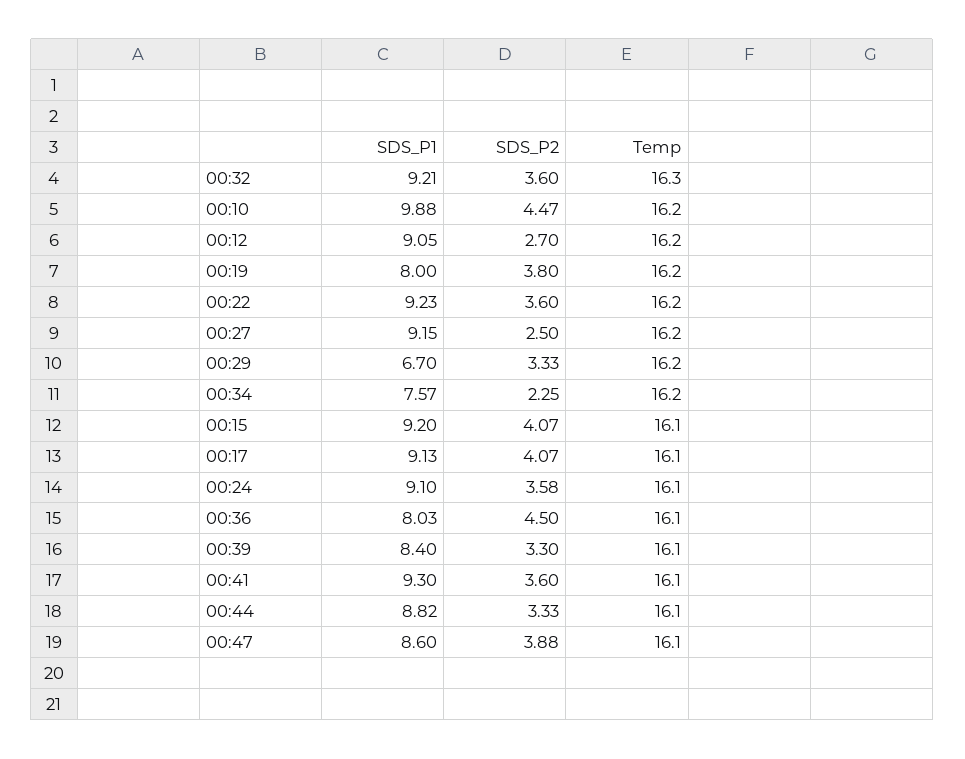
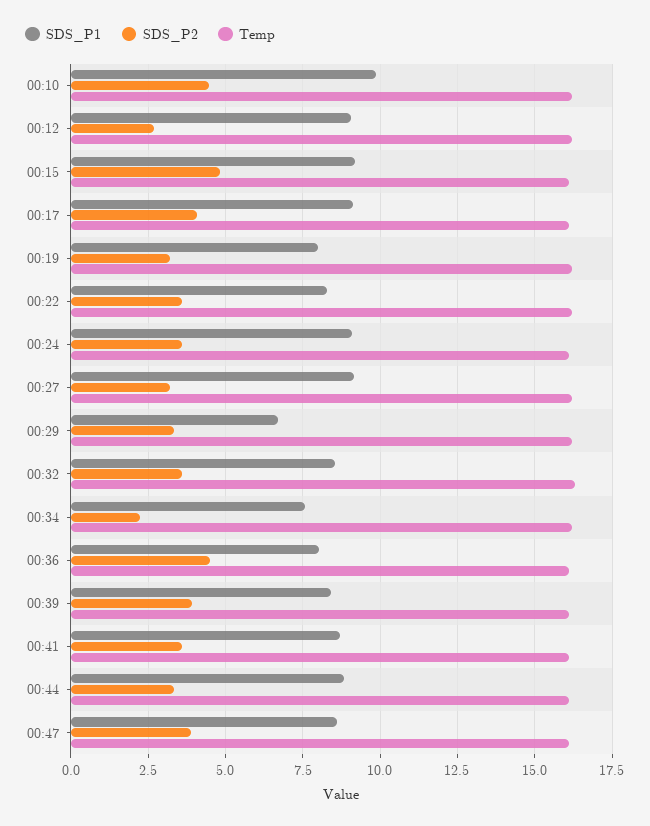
  {
    "SDS_P1": {
-     "00:32": 9.21,
+     "00:32": 8.5,
      "00:10": 9.88,
      "00:12": 9.05,
      "00:19": 8,
-     "00:22": 9.23,
+     "00:22": 8.25,
      "00:27": 9.15,
      "00:29": 6.7,
      "00:34": 7.57,
      "00:15": 9.2,
      "00:17": 9.13,
      "00:24": 9.1,
      "00:36": 8.03,
      "00:39": 8.4,
-     "00:41": 9.3,
+     "00:41": 8.75,
      "00:44": 8.82,
      "00:47": 8.6
    },
    "SDS_P2": {
      "00:32": 3.6,
      "00:10": 4.47,
      "00:12": 2.7,
-     "00:19": 3.8,
+     "00:19": 3.25,
      "00:22": 3.6,
-     "00:27": 2.5,
+     "00:27": 3.25,
      "00:29": 3.33,
      "00:34": 2.25,
-     "00:15": 4.07,
+     "00:15": 4.75,
      "00:17": 4.07,
      "00:24": 3.58,
      "00:36": 4.5,
-     "00:39": 3.3,
+     "00:39": 4,
      "00:41": 3.6,
      "00:44": 3.33,
      "00:47": 3.88
    },
    "Temp": {
      "00:32": 16.3,
      "00:10": 16.2,
      "00:12": 16.2,
      "00:19": 16.2,
      "00:22": 16.2,
      "00:27": 16.2,
      "00:29": 16.2,
      "00:34": 16.2,
      "00:15": 16.1,
      "00:17": 16.1,
      "00:24": 16.1,
      "00:36": 16.1,
      "00:39": 16.1,
      "00:41": 16.1,
      "00:44": 16.1,
      "00:47": 16.1
    }
  }

